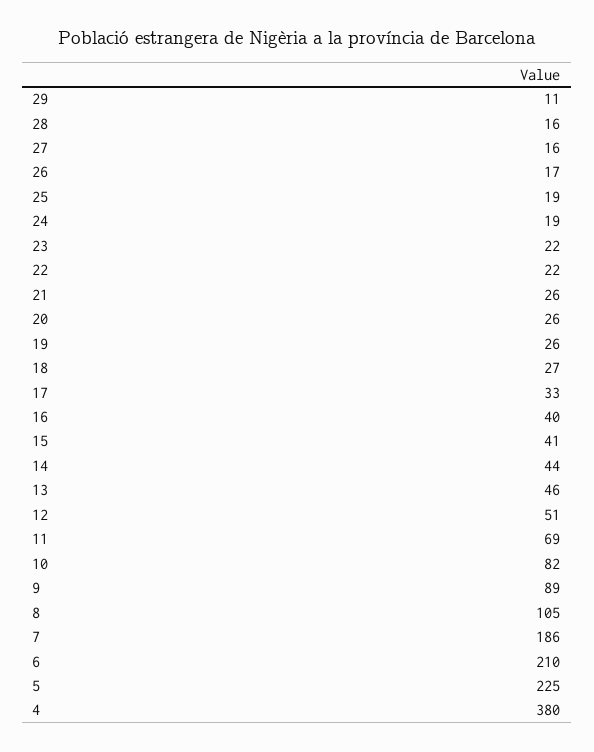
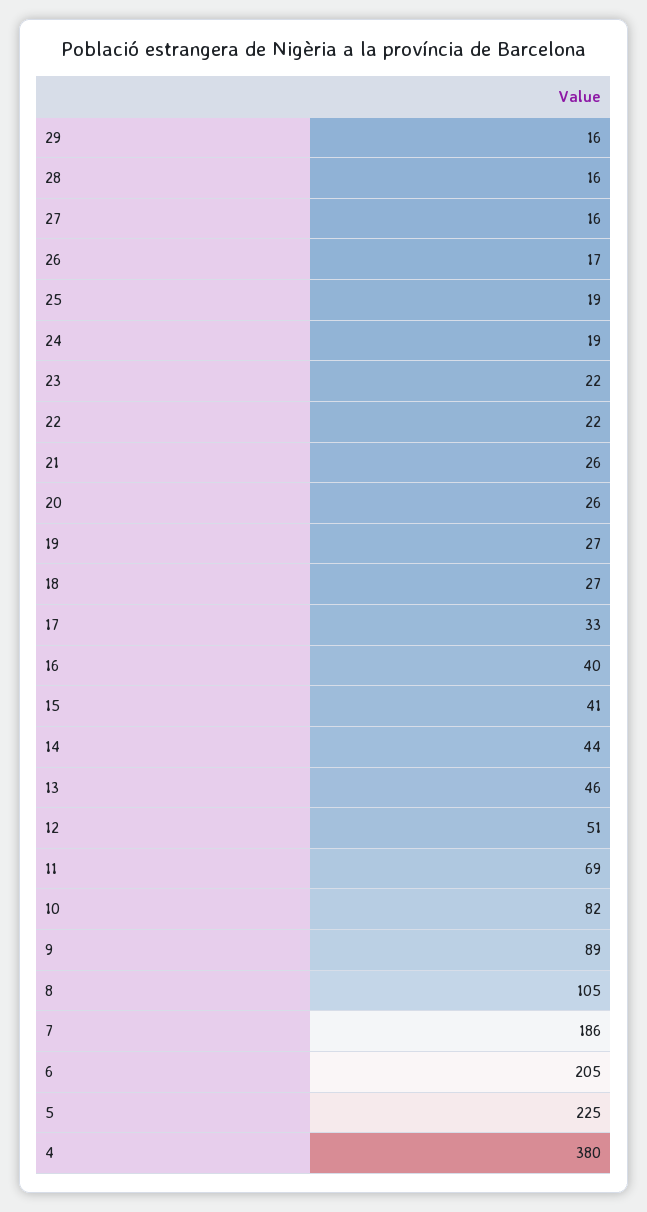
  {
-   "29": 11,
+   "29": 16,
    "28": 16,
    "27": 16,
    "26": 17,
    "25": 19,
    "24": 19,
    "23": 22,
    "22": 22,
    "21": 26,
    "20": 26,
-   "19": 26,
+   "19": 27,
    "18": 27,
    "17": 33,
    "16": 40,
    "15": 41,
    "14": 44,
    "13": 46,
    "12": 51,
    "11": 69,
    "10": 82,
    "9": 89,
    "8": 105,
    "7": 186,
-   "6": 210,
+   "6": 205,
    "5": 225,
    "4": 380
  }

